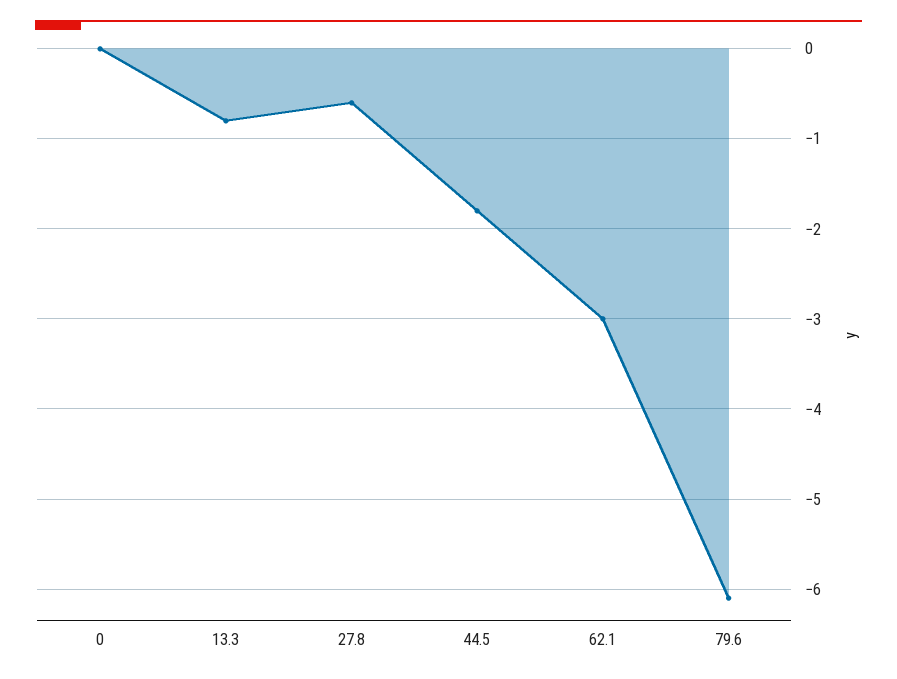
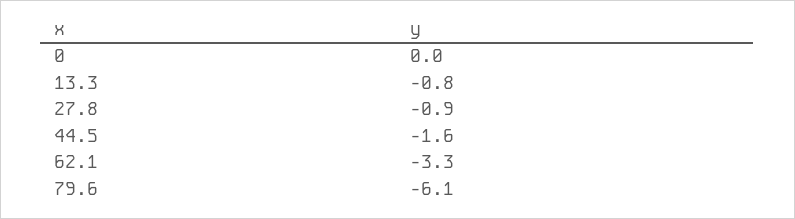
  {
    "0": 0,
    "13.3": -0.8,
-   "27.8": -0.6,
+   "27.8": -0.9,
-   "44.5": -1.8,
+   "44.5": -1.6,
-   "62.1": -3,
+   "62.1": -3.3,
    "79.6": -6.1
  }

